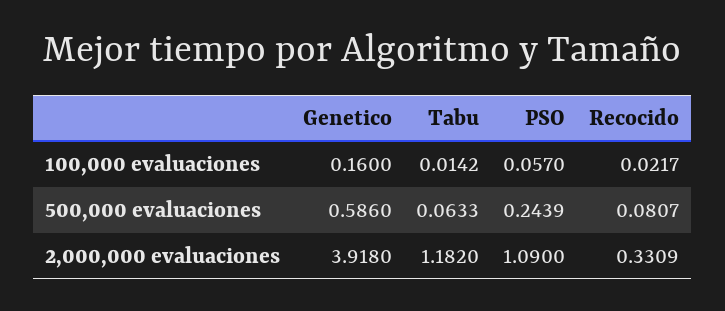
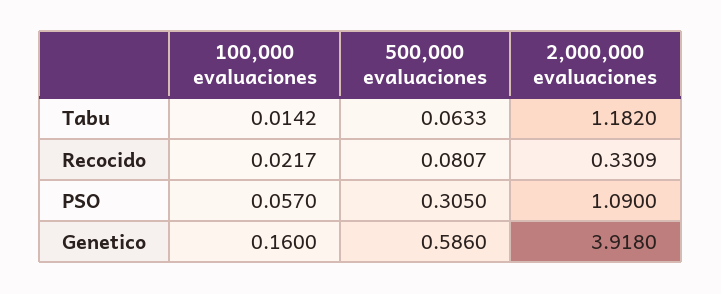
  {
    "Genetico": {
      "100,000 evaluaciones": 0.16,
      "500,000 evaluaciones": 0.586,
      "2,000,000 evaluaciones": 3.918
    },
    "Tabu": {
      "100,000 evaluaciones": 0.0142,
      "500,000 evaluaciones": 0.0633,
      "2,000,000 evaluaciones": 1.182
    },
    "PSO": {
      "100,000 evaluaciones": 0.057,
-     "500,000 evaluaciones": 0.2439,
+     "500,000 evaluaciones": 0.305,
      "2,000,000 evaluaciones": 1.09
    },
    "Recocido": {
      "100,000 evaluaciones": 0.0217,
      "500,000 evaluaciones": 0.0807,
      "2,000,000 evaluaciones": 0.3309
    }
  }

